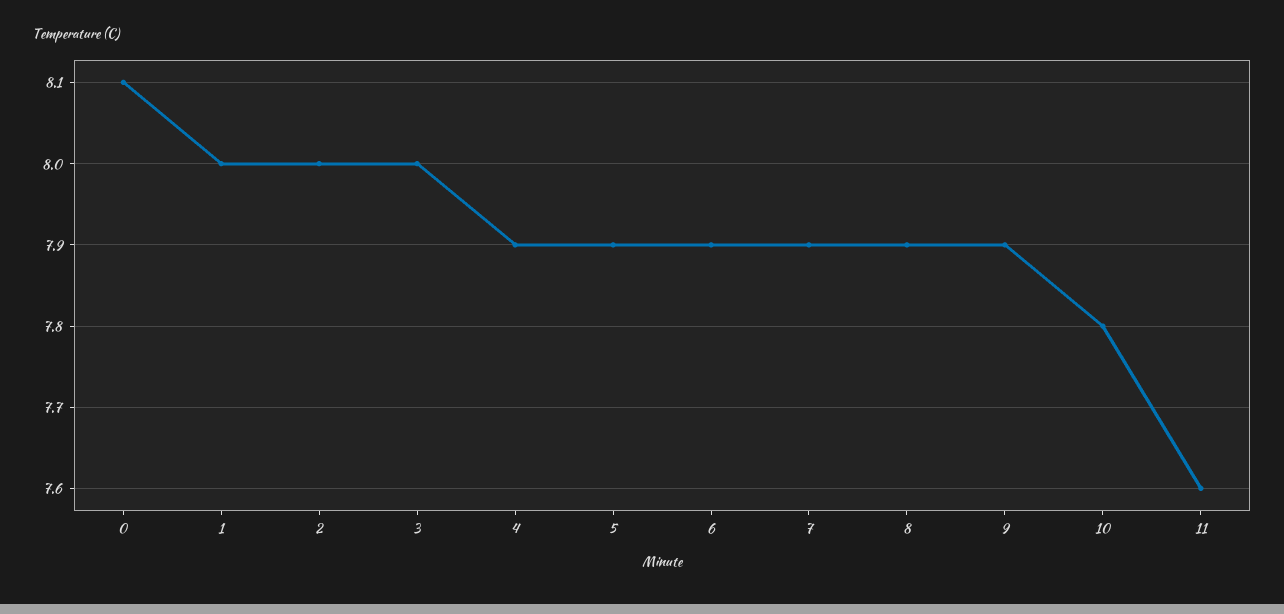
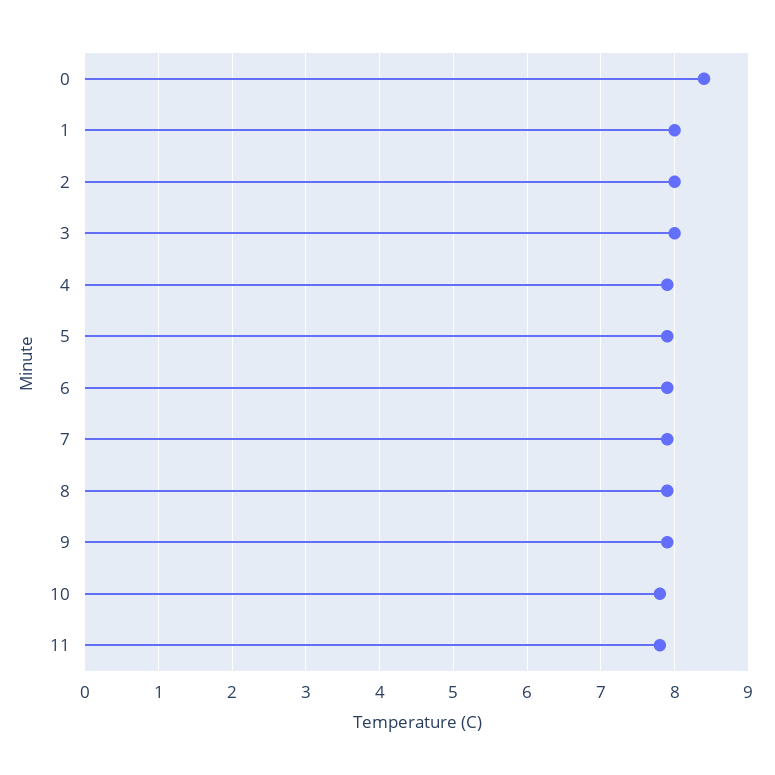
  {
-   "0": 8.1,
+   "0": 8.4,
    "1": 8,
    "2": 8,
    "3": 8,
    "4": 7.9,
    "5": 7.9,
    "6": 7.9,
    "7": 7.9,
    "8": 7.9,
    "9": 7.9,
    "10": 7.8,
-   "11": 7.6
+   "11": 7.8
  }

